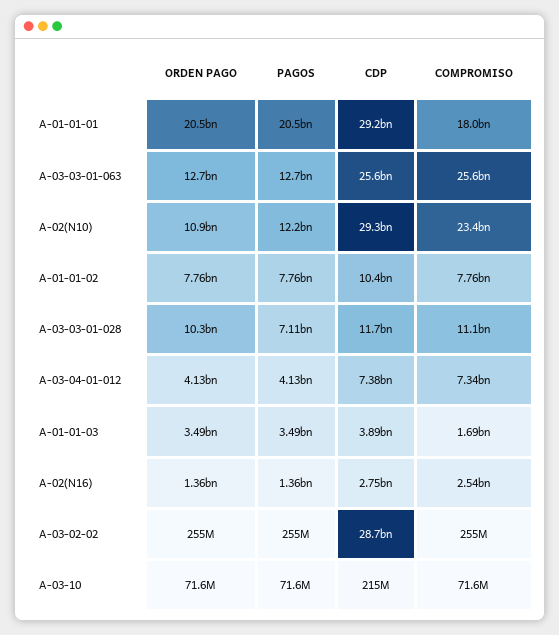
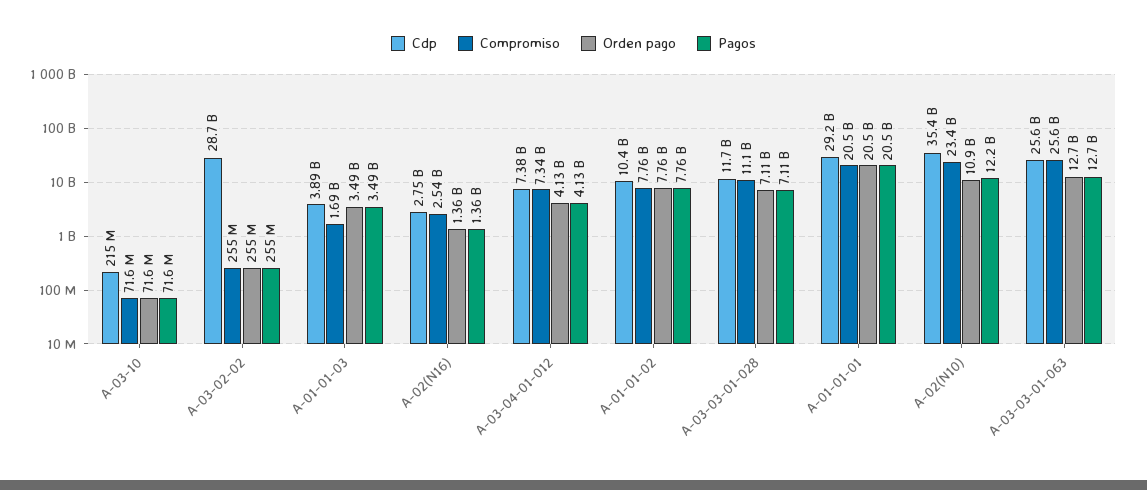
  {
    "ORDEN PAGO": {
      "A-01-01-01": 20500000000,
      "A-03-03-01-063": 12700000000,
      "A-02(N10)": 10900000000,
      "A-01-01-02": 7760000000,
-     "A-03-03-01-028": 10300000000,
+     "A-03-03-01-028": 7110000000,
      "A-03-04-01-012": 4130000000,
      "A-01-01-03": 3490000000,
      "A-02(N16)": 1360000000,
      "A-03-02-02": 255000000,
      "A-03-10": 71600000
    },
    "PAGOS": {
      "A-01-01-01": 20500000000,
      "A-03-03-01-063": 12700000000,
      "A-02(N10)": 12200000000,
      "A-01-01-02": 7760000000,
      "A-03-03-01-028": 7110000000,
      "A-03-04-01-012": 4130000000,
      "A-01-01-03": 3490000000,
      "A-02(N16)": 1360000000,
      "A-03-02-02": 255000000,
      "A-03-10": 71600000
    },
    "CDP": {
      "A-01-01-01": 29200000000,
      "A-03-03-01-063": 25600000000,
-     "A-02(N10)": 29300000000,
+     "A-02(N10)": 35400000000,
      "A-01-01-02": 10400000000,
      "A-03-03-01-028": 11700000000,
      "A-03-04-01-012": 7380000000,
      "A-01-01-03": 3890000000,
      "A-02(N16)": 2750000000,
      "A-03-02-02": 28700000000,
      "A-03-10": 215000000
    },
    "COMPROMISO": {
-     "A-01-01-01": 18000000000,
+     "A-01-01-01": 20500000000,
      "A-03-03-01-063": 25600000000,
      "A-02(N10)": 23400000000,
      "A-01-01-02": 7760000000,
      "A-03-03-01-028": 11100000000,
      "A-03-04-01-012": 7340000000,
      "A-01-01-03": 1690000000,
      "A-02(N16)": 2540000000,
      "A-03-02-02": 255000000,
      "A-03-10": 71600000
    }
  }

